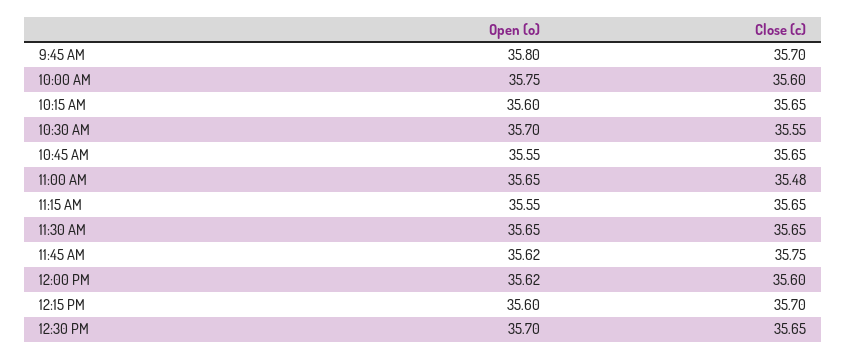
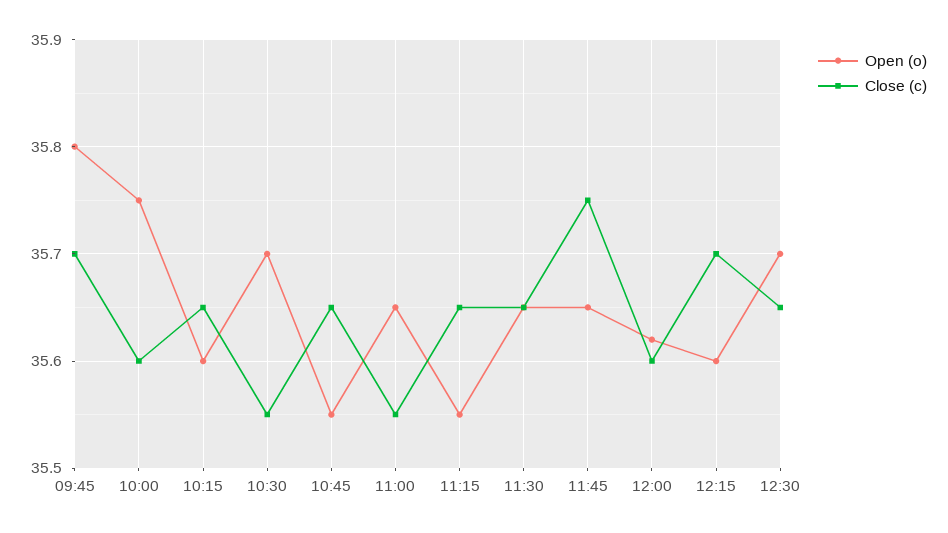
  {
    "Open (o)": {
      "9:45 AM": 35.8,
      "10:00 AM": 35.75,
      "10:15 AM": 35.6,
      "10:30 AM": 35.7,
      "10:45 AM": 35.55,
      "11:00 AM": 35.65,
      "11:15 AM": 35.55,
      "11:30 AM": 35.65,
-     "11:45 AM": 35.62,
+     "11:45 AM": 35.65,
      "12:00 PM": 35.62,
      "12:15 PM": 35.6,
      "12:30 PM": 35.7
    },
    "Close (c)": {
      "9:45 AM": 35.7,
      "10:00 AM": 35.6,
      "10:15 AM": 35.65,
      "10:30 AM": 35.55,
      "10:45 AM": 35.65,
-     "11:00 AM": 35.48,
+     "11:00 AM": 35.55,
      "11:15 AM": 35.65,
      "11:30 AM": 35.65,
      "11:45 AM": 35.75,
      "12:00 PM": 35.6,
      "12:15 PM": 35.7,
      "12:30 PM": 35.65
    }
  }

